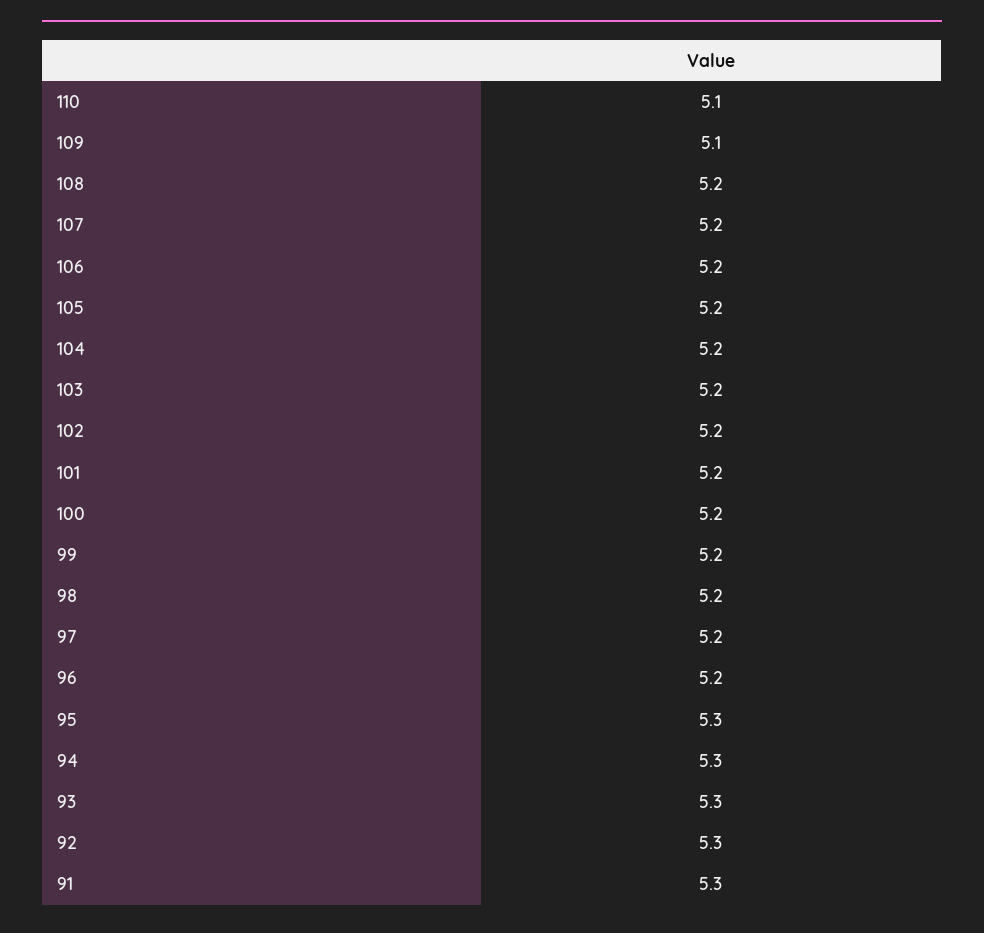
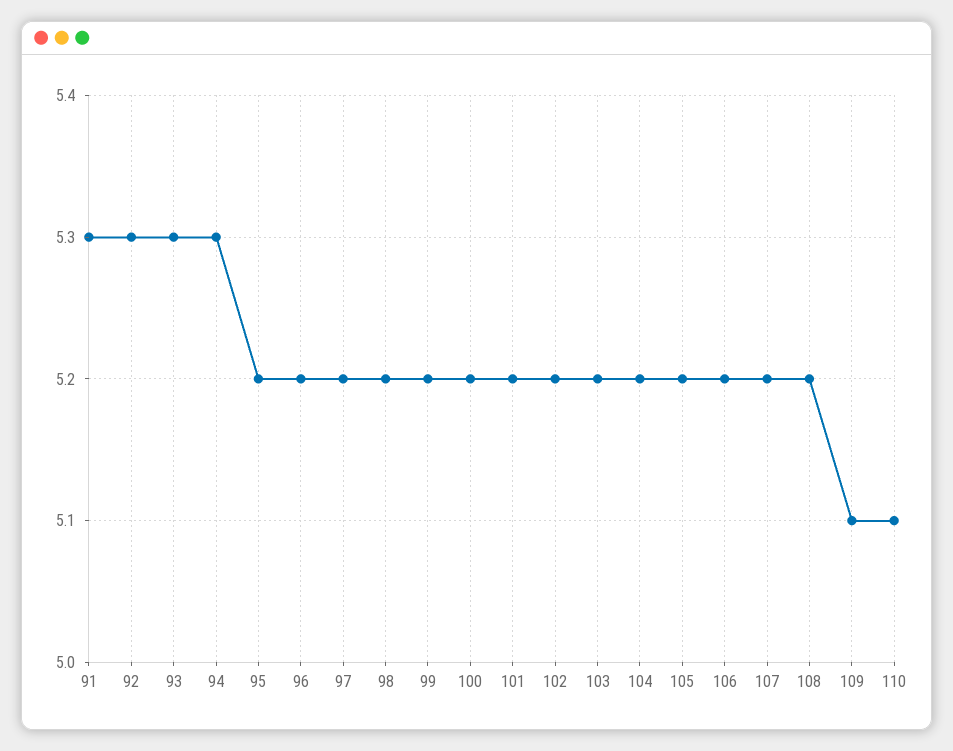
  {
    "110": 5.1,
    "109": 5.1,
    "108": 5.2,
    "107": 5.2,
    "106": 5.2,
    "105": 5.2,
    "104": 5.2,
    "103": 5.2,
    "102": 5.2,
    "101": 5.2,
    "100": 5.2,
    "99": 5.2,
    "98": 5.2,
    "97": 5.2,
    "96": 5.2,
-   "95": 5.3,
+   "95": 5.2,
    "94": 5.3,
    "93": 5.3,
    "92": 5.3,
    "91": 5.3
  }

